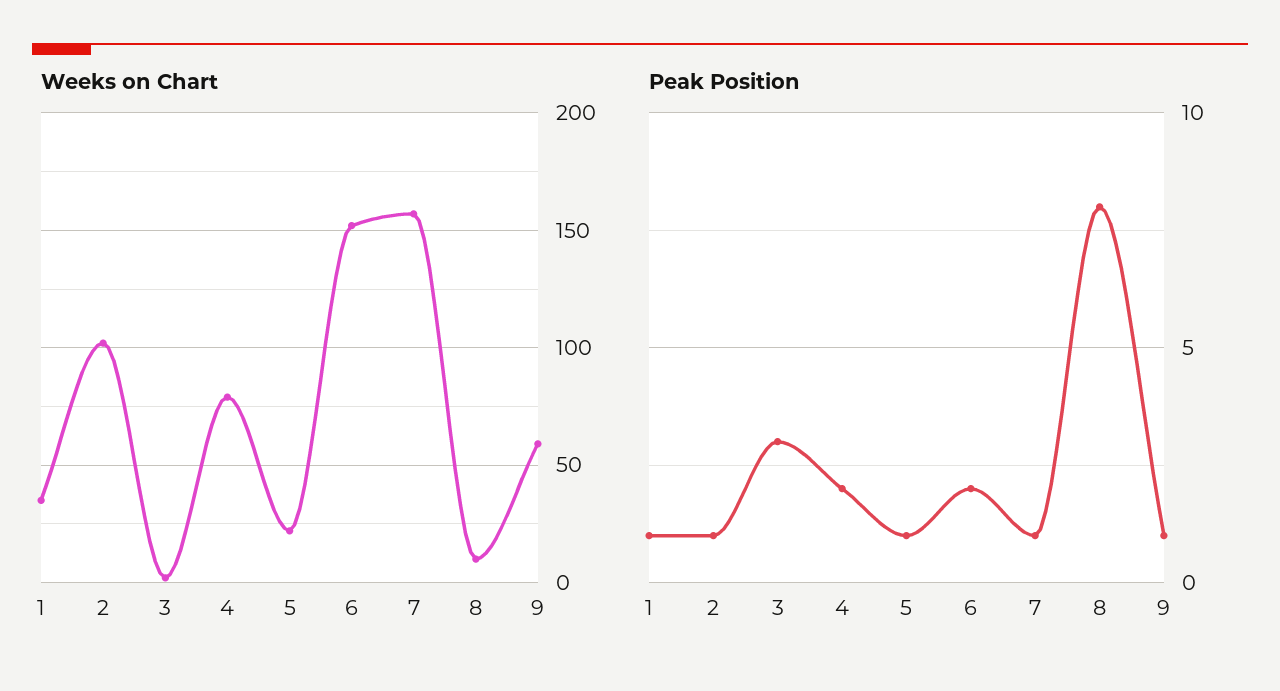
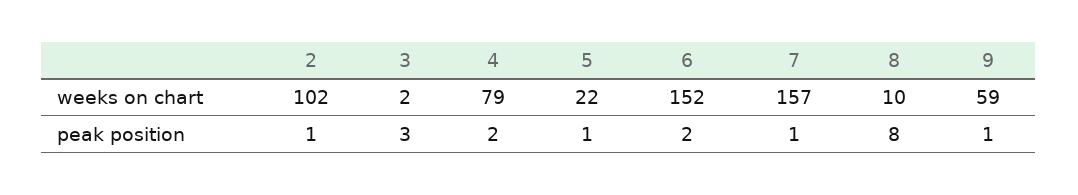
  {
    "Weeks on Chart": {
-     "1": 35,
      "2": 102,
      "3": 2,
      "4": 79,
      "5": 22,
      "6": 152,
      "7": 157,
      "8": 10,
      "9": 59
    },
    "Peak Position": {
-     "1": 1,
      "2": 1,
      "3": 3,
      "4": 2,
      "5": 1,
      "6": 2,
      "7": 1,
      "8": 8,
      "9": 1
    }
  }

